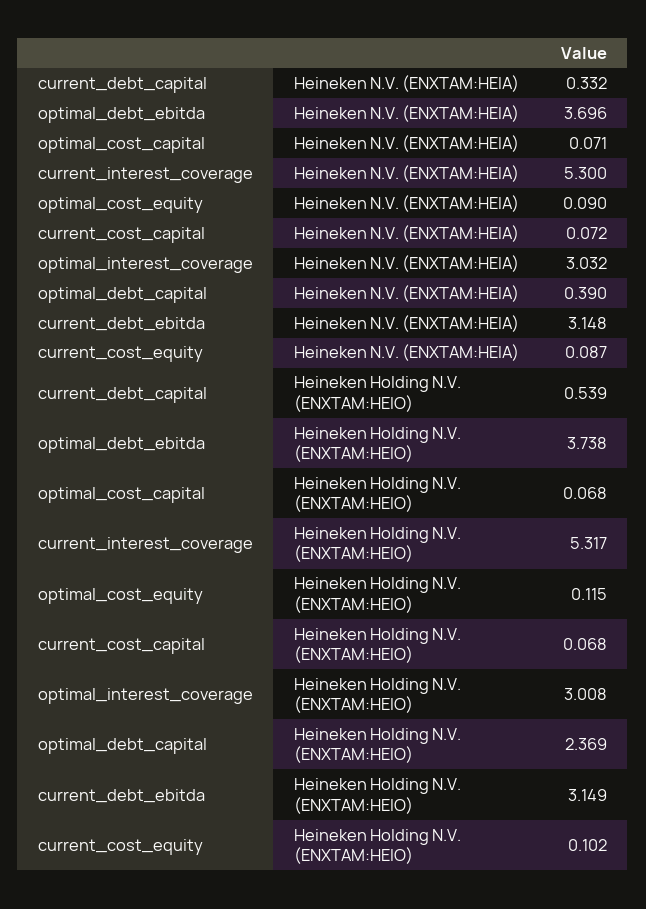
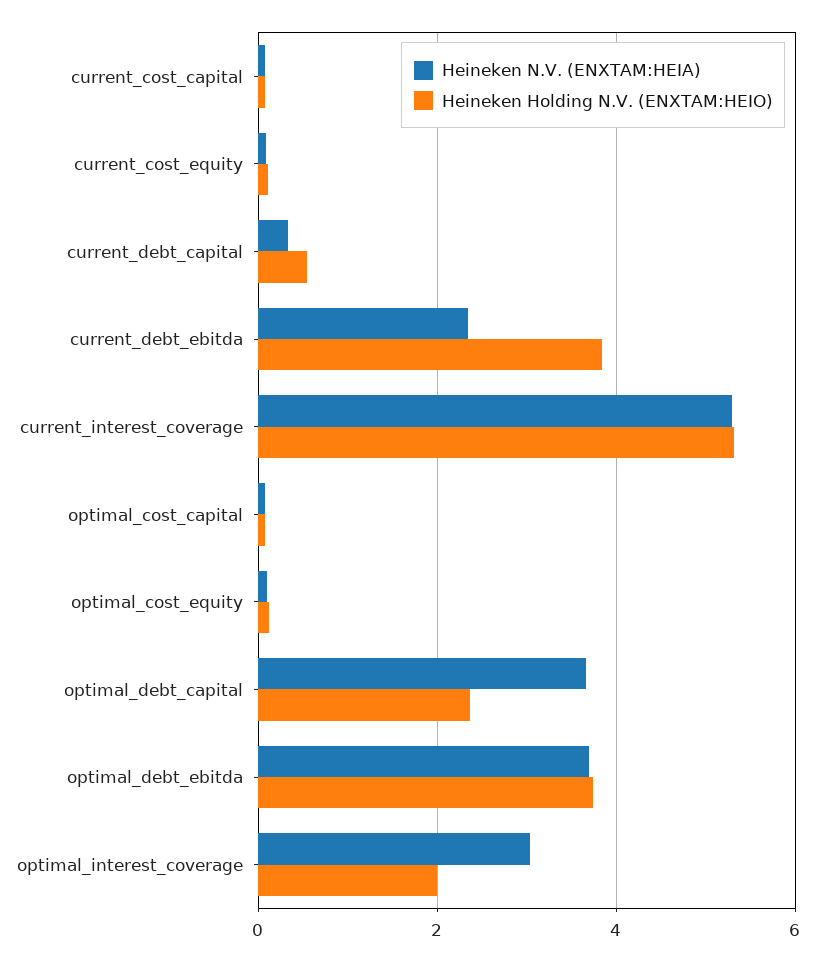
  {
    "Heineken N.V. (ENXTAM:HEIA)": {
      "current_debt_capital": 0.332,
      "optimal_debt_ebitda": 3.696,
      "optimal_cost_capital": 0.071,
      "current_interest_coverage": 5.3,
      "optimal_cost_equity": 0.09,
      "current_cost_capital": 0.072,
      "optimal_interest_coverage": 3.032,
-     "optimal_debt_capital": 0.39,
+     "optimal_debt_capital": 3.6,
-     "current_debt_ebitda": 3.148,
+     "current_debt_ebitda": 2.4,
      "current_cost_equity": 0.087
    },
    "Heineken Holding N.V. (ENXTAM:HEIO)": {
      "current_debt_capital": 0.539,
      "optimal_debt_ebitda": 3.738,
      "optimal_cost_capital": 0.068,
      "current_interest_coverage": 5.317,
      "optimal_cost_equity": 0.115,
      "current_cost_capital": 0.068,
-     "optimal_interest_coverage": 3.008,
+     "optimal_interest_coverage": 2,
      "optimal_debt_capital": 2.369,
-     "current_debt_ebitda": 3.149,
+     "current_debt_ebitda": 3.8,
      "current_cost_equity": 0.102
    }
  }

